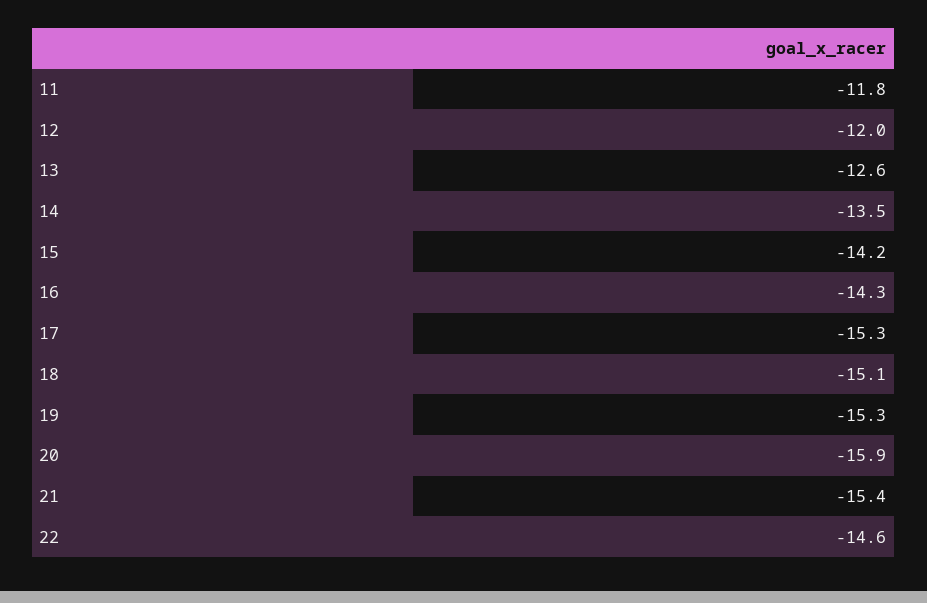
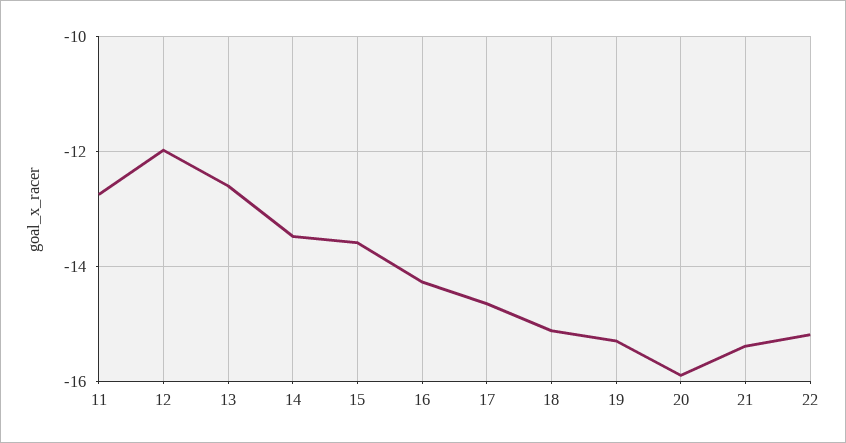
  {
-   "11": -11.8,
+   "11": -12.8,
    "12": -12,
    "13": -12.6,
    "14": -13.5,
-   "15": -14.2,
+   "15": -13.6,
    "16": -14.3,
-   "17": -15.3,
+   "17": -14.6,
    "18": -15.1,
    "19": -15.3,
    "20": -15.9,
    "21": -15.4,
-   "22": -14.6
+   "22": -15.2
  }

